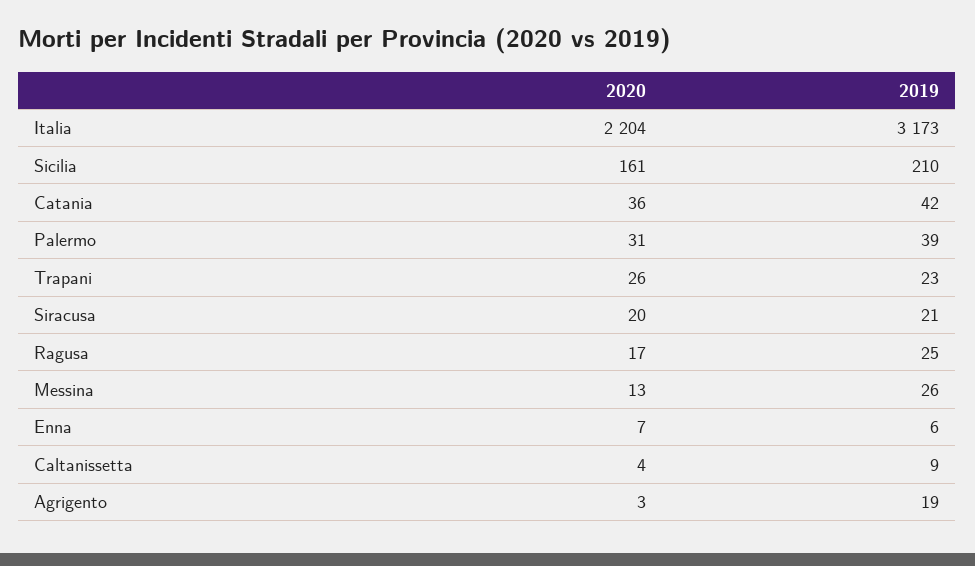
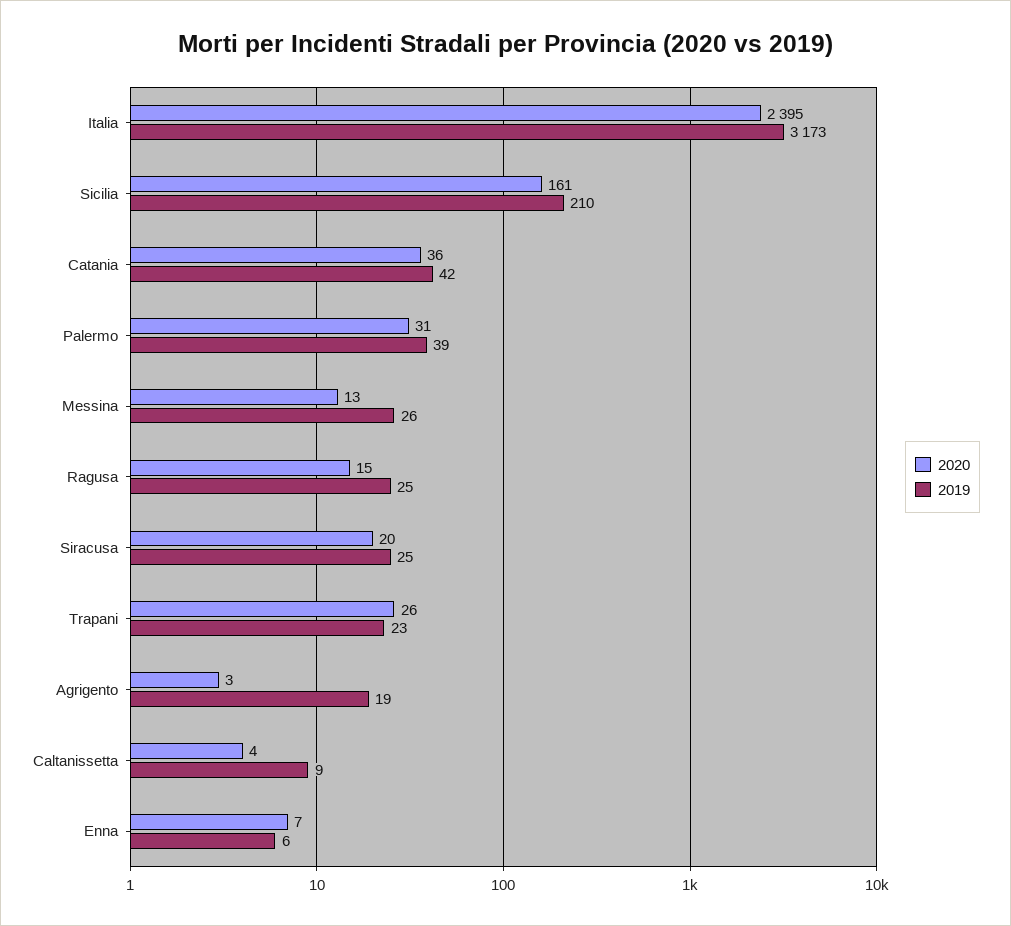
  {
    "2020": {
-     "Italia": 2204,
+     "Italia": 2395,
      "Sicilia": 161,
      "Catania": 36,
      "Palermo": 31,
      "Trapani": 26,
      "Siracusa": 20,
-     "Ragusa": 17,
+     "Ragusa": 15,
      "Messina": 13,
      "Enna": 7,
      "Caltanissetta": 4,
      "Agrigento": 3
    },
    "2019": {
      "Italia": 3173,
      "Sicilia": 210,
      "Catania": 42,
      "Palermo": 39,
      "Trapani": 23,
-     "Siracusa": 21,
+     "Siracusa": 25,
      "Ragusa": 25,
      "Messina": 26,
      "Enna": 6,
      "Caltanissetta": 9,
      "Agrigento": 19
    }
  }

